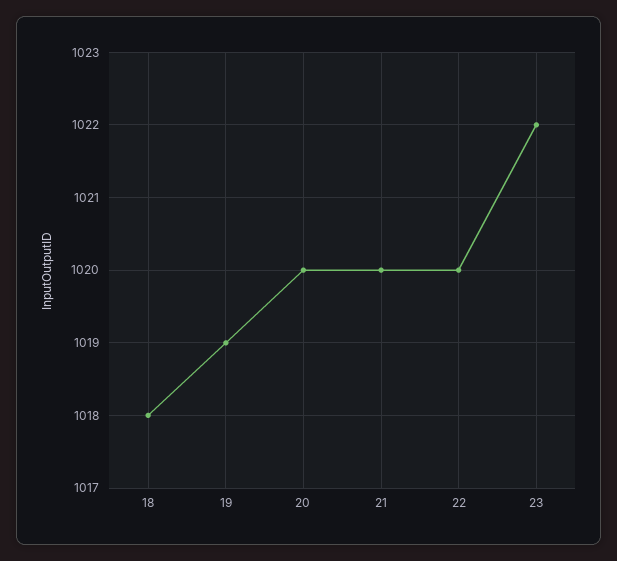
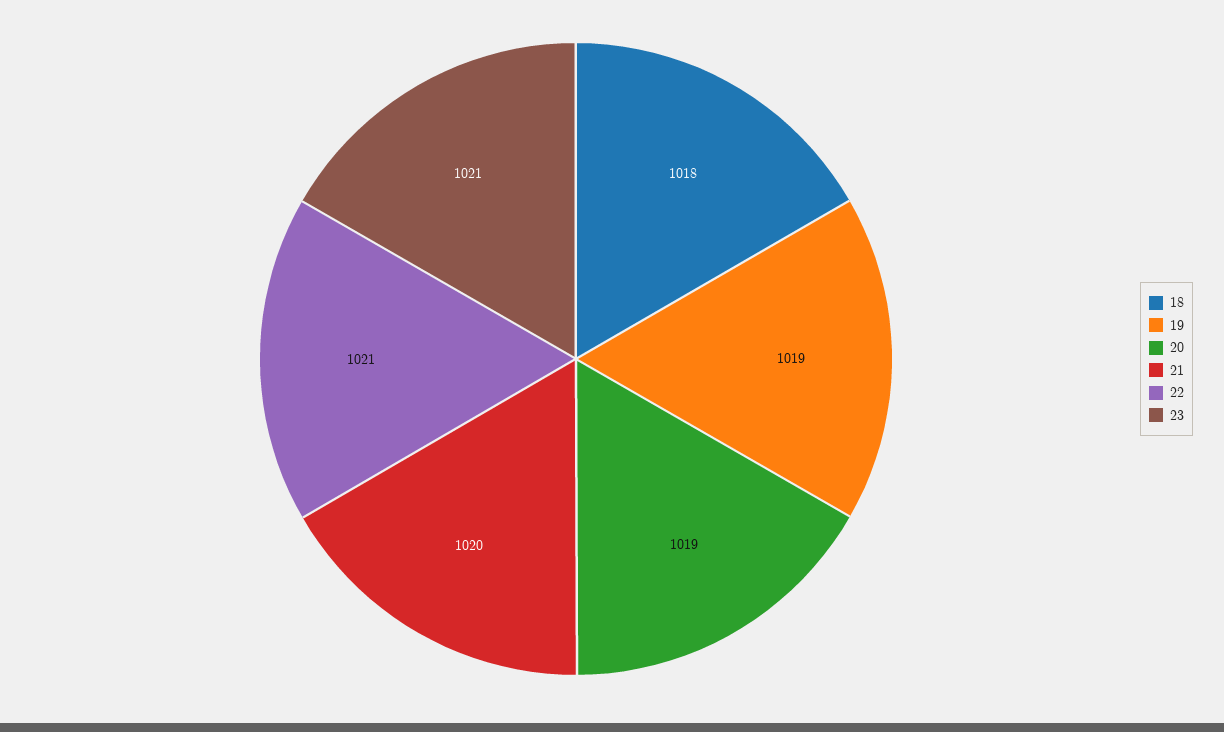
  {
    "18": 1018,
    "19": 1019,
-   "20": 1020,
+   "20": 1019,
    "21": 1020,
-   "22": 1020,
+   "22": 1021,
-   "23": 1022
+   "23": 1021
  }

